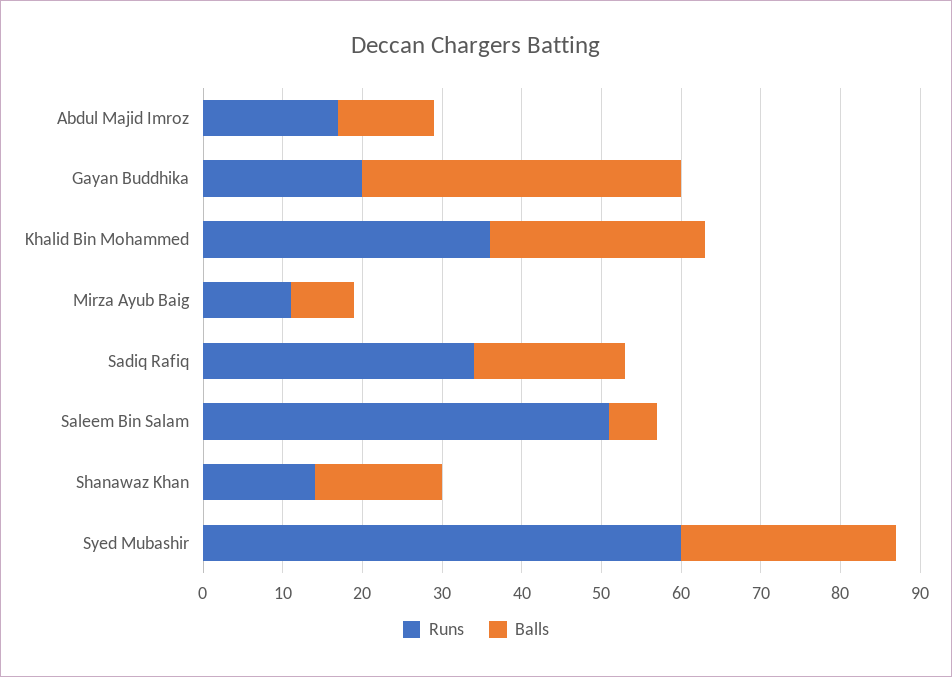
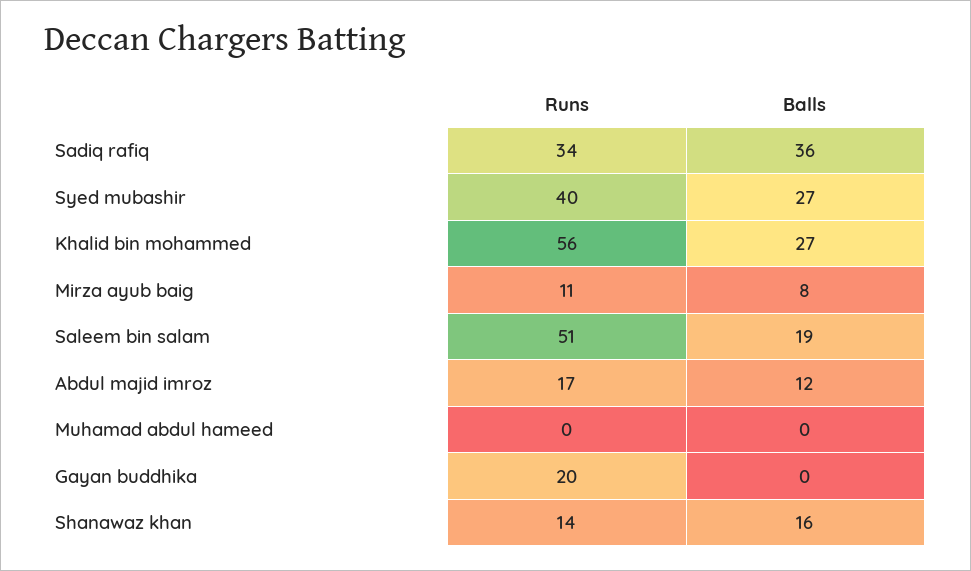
  {
    "Runs": {
      "Abdul Majid Imroz": 17,
      "Gayan Buddhika": 20,
-     "Khalid Bin Mohammed": 35,
+     "Khalid Bin Mohammed": 56,
      "Mirza Ayub Baig": 11,
      "Sadiq Rafiq": 34,
      "Saleem Bin Salam": 51,
      "Shanawaz Khan": 14,
-     "Syed Mubashir": 60
+     "Syed Mubashir": 40,
+     "Muhamad abdul hameed": 0
    },
    "Balls": {
      "Abdul Majid Imroz": 12,
-     "Gayan Buddhika": 40,
+     "Gayan Buddhika": 0,
      "Khalid Bin Mohammed": 27,
      "Mirza Ayub Baig": 8,
-     "Sadiq Rafiq": 20,
+     "Sadiq Rafiq": 36,
-     "Saleem Bin Salam": 5,
+     "Saleem Bin Salam": 19,
      "Shanawaz Khan": 16,
-     "Syed Mubashir": 27
+     "Syed Mubashir": 27,
+     "Muhamad abdul hameed": 0
    }
  }

